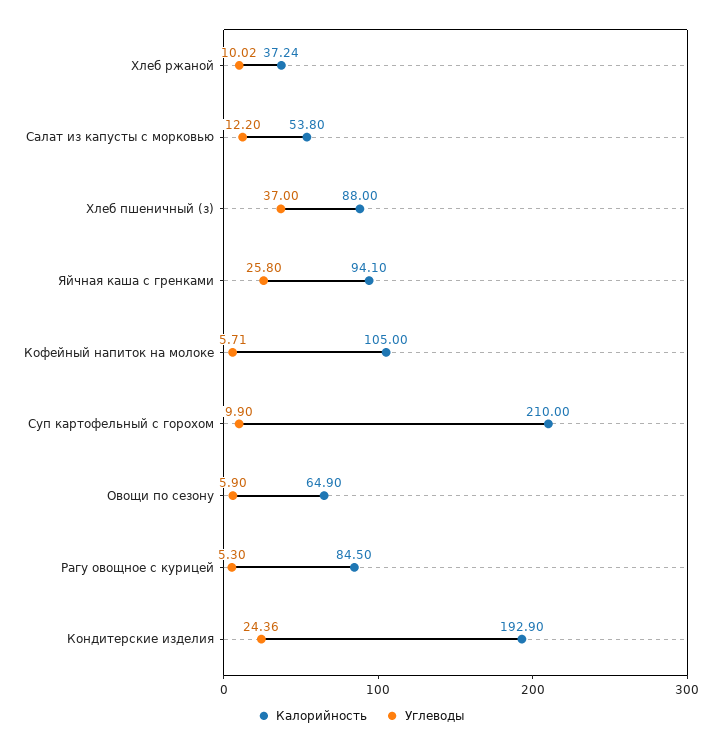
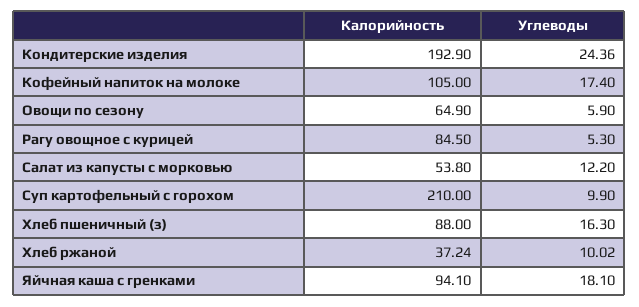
  {
    "Калорийность": {
      "Хлеб ржаной": 37.24,
      "Салат из капусты с морковью": 53.8,
      "Хлеб пшеничный (з)": 88,
      "Яйчная каша с гренками": 94.1,
      "Кофейный напиток на молоке": 105,
      "Суп картофельный с горохом": 210,
      "Овощи по сезону": 64.9,
      "Рагу овощное с курицей": 84.5,
      "Кондитерские изделия": 192.9
    },
    "Углеводы": {
      "Хлеб ржаной": 10.02,
      "Салат из капусты с морковью": 12.2,
-     "Хлеб пшеничный (з)": 37,
+     "Хлеб пшеничный (з)": 16.3,
-     "Яйчная каша с гренками": 25.8,
+     "Яйчная каша с гренками": 18.1,
-     "Кофейный напиток на молоке": 5.71,
+     "Кофейный напиток на молоке": 17.4,
      "Суп картофельный с горохом": 9.9,
      "Овощи по сезону": 5.9,
      "Рагу овощное с курицей": 5.3,
      "Кондитерские изделия": 24.36
    }
  }

